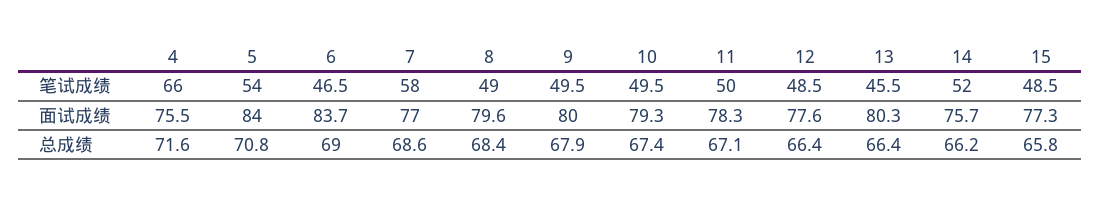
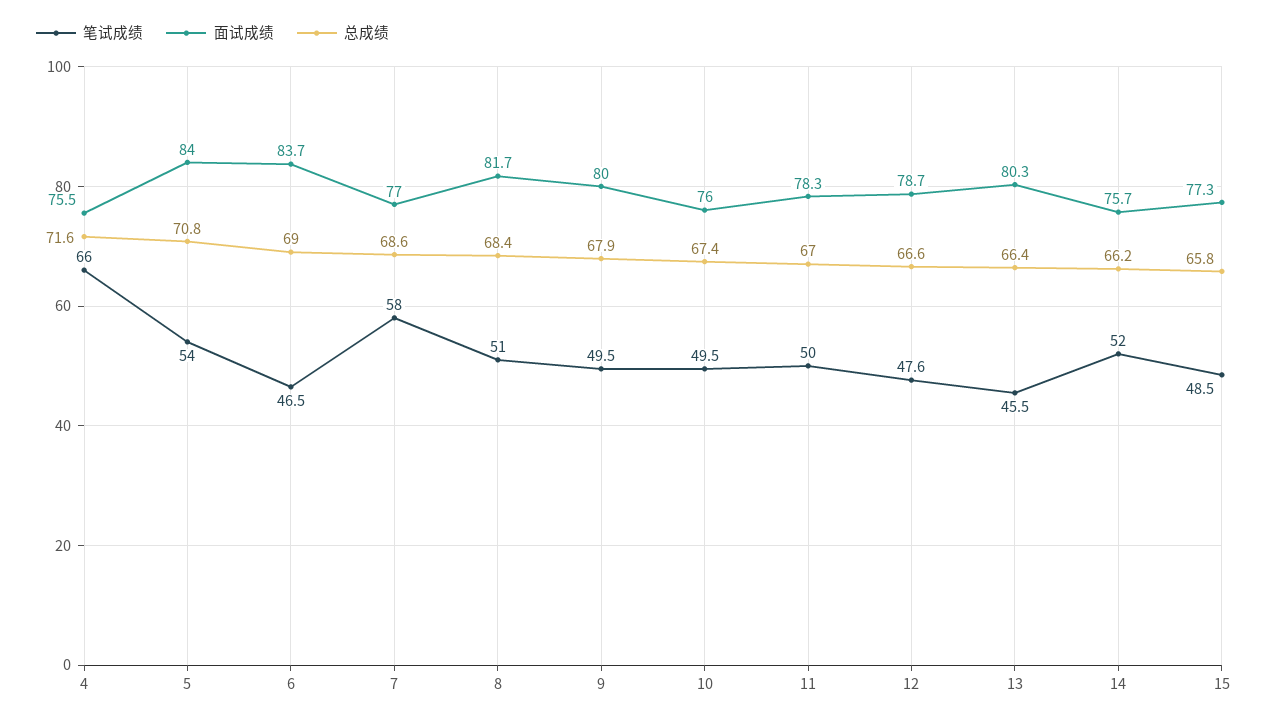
  {
    "笔试成绩": {
      "4": 66,
      "5": 54,
      "6": 46.5,
      "7": 58,
-     "8": 49,
+     "8": 51,
      "9": 49.5,
      "10": 49.5,
      "11": 50,
-     "12": 48.5,
+     "12": 47.6,
      "13": 45.5,
      "14": 52,
      "15": 48.5
    },
    "面试成绩": {
      "4": 75.5,
      "5": 84,
      "6": 83.7,
      "7": 77,
-     "8": 79.6,
+     "8": 81.7,
      "9": 80,
-     "10": 79.3,
+     "10": 76,
      "11": 78.3,
-     "12": 77.6,
+     "12": 78.7,
      "13": 80.3,
      "14": 75.7,
      "15": 77.3
    },
    "总成绩": {
      "4": 71.6,
      "5": 70.8,
      "6": 69,
      "7": 68.6,
      "8": 68.4,
      "9": 67.9,
      "10": 67.4,
-     "11": 67.1,
+     "11": 67,
-     "12": 66.4,
+     "12": 66.6,
      "13": 66.4,
      "14": 66.2,
      "15": 65.8
    }
  }

